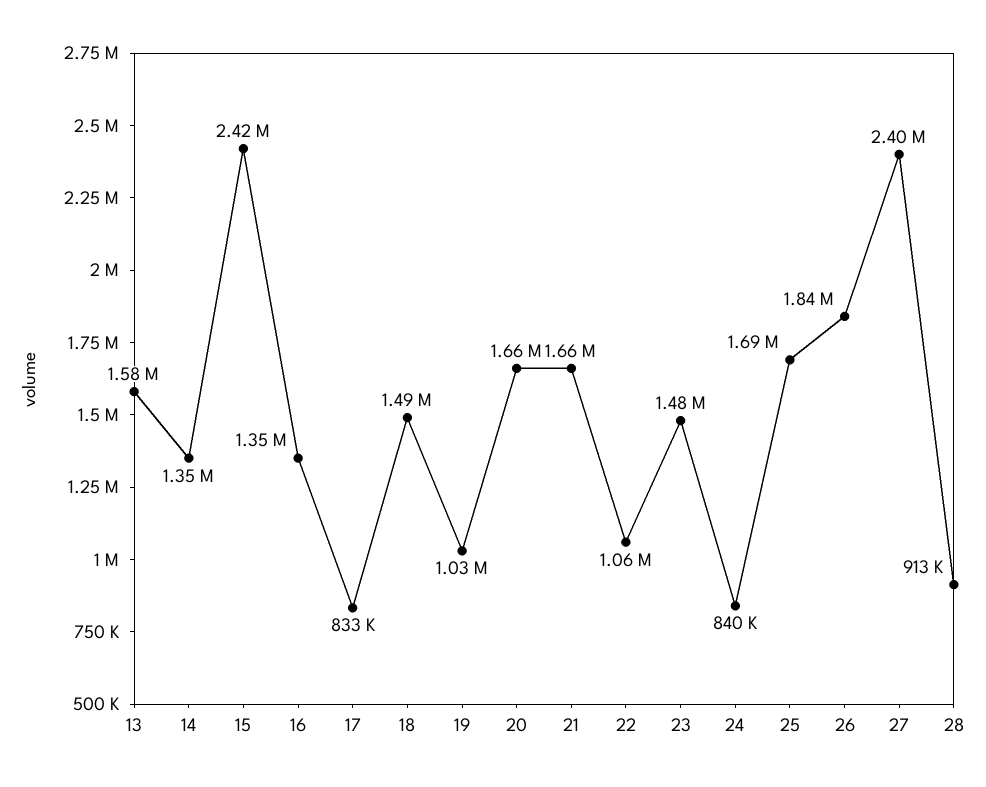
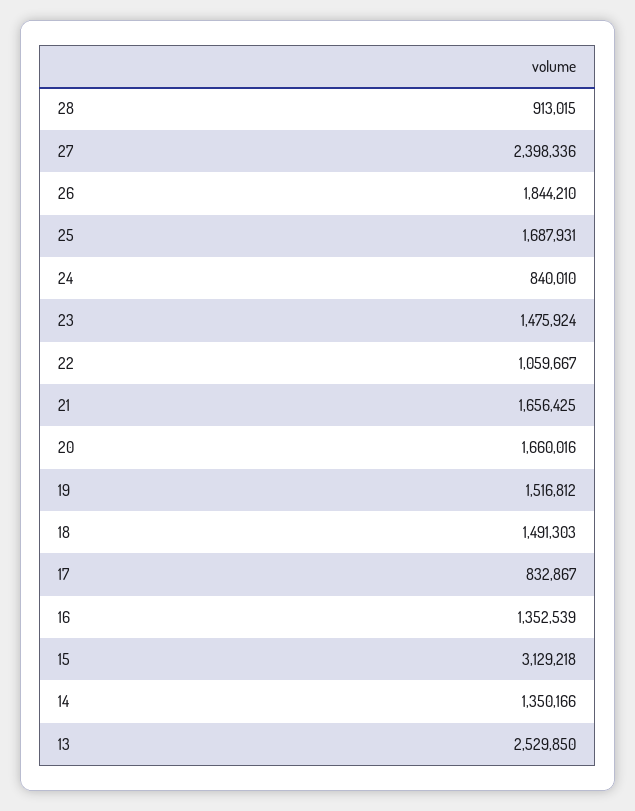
  {
-   "13": 1580000,
+   "13": 2529850,
    "14": 1350166,
-   "15": 2420000,
+   "15": 3129218,
    "16": 1352539,
    "17": 832867,
    "18": 1491303,
-   "19": 1030000,
+   "19": 1516812,
    "20": 1660016,
    "21": 1656425,
    "22": 1059667,
    "23": 1475924,
    "24": 840010,
    "25": 1687931,
    "26": 1844210,
    "27": 2398336,
    "28": 913015
  }

